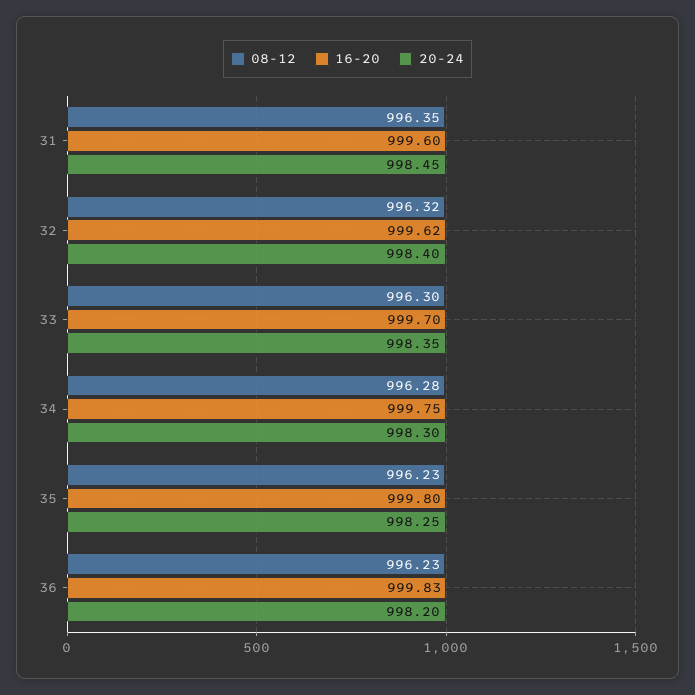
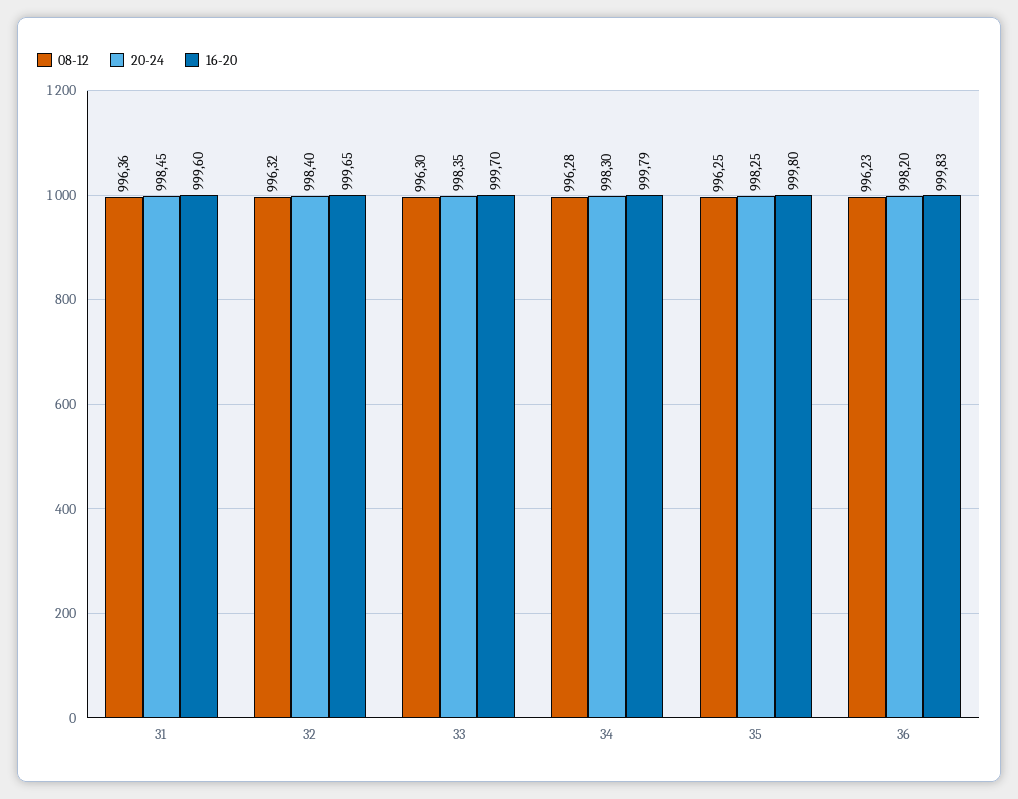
  {
    "08-12": {
-     "31": 996.35,
+     "31": 996.36,
      "32": 996.32,
      "33": 996.3,
      "34": 996.28,
-     "35": 996.23,
+     "35": 996.25,
      "36": 996.23
    },
    "16-20": {
      "31": 999.6,
-     "32": 999.62,
+     "32": 999.65,
      "33": 999.7,
-     "34": 999.75,
+     "34": 999.79,
      "35": 999.8,
      "36": 999.83
    },
    "20-24": {
      "31": 998.45,
      "32": 998.4,
      "33": 998.35,
      "34": 998.3,
      "35": 998.25,
      "36": 998.2
    }
  }

